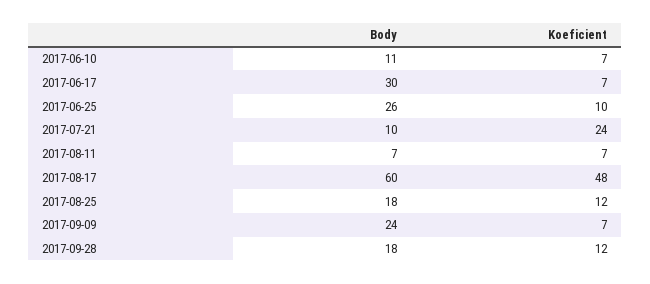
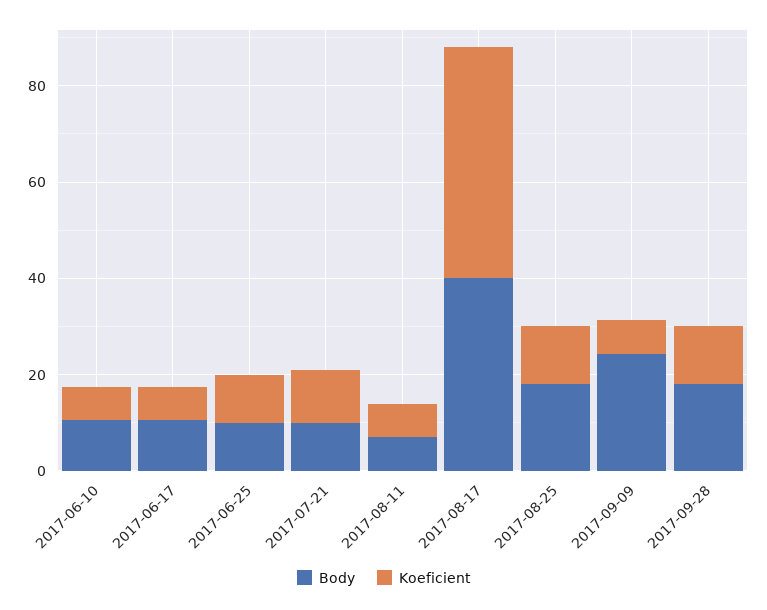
  {
    "Body": {
      "2017-06-10": 11,
-     "2017-06-17": 30,
+     "2017-06-17": 10,
-     "2017-06-25": 26,
+     "2017-06-25": 10,
      "2017-07-21": 10,
      "2017-08-11": 7,
-     "2017-08-17": 60,
+     "2017-08-17": 40,
      "2017-08-25": 18,
      "2017-09-09": 24,
      "2017-09-28": 18
    },
    "Koeficient": {
      "2017-06-10": 7,
      "2017-06-17": 7,
      "2017-06-25": 10,
-     "2017-07-21": 24,
+     "2017-07-21": 10,
      "2017-08-11": 7,
      "2017-08-17": 48,
      "2017-08-25": 12,
      "2017-09-09": 7,
      "2017-09-28": 12
    }
  }

